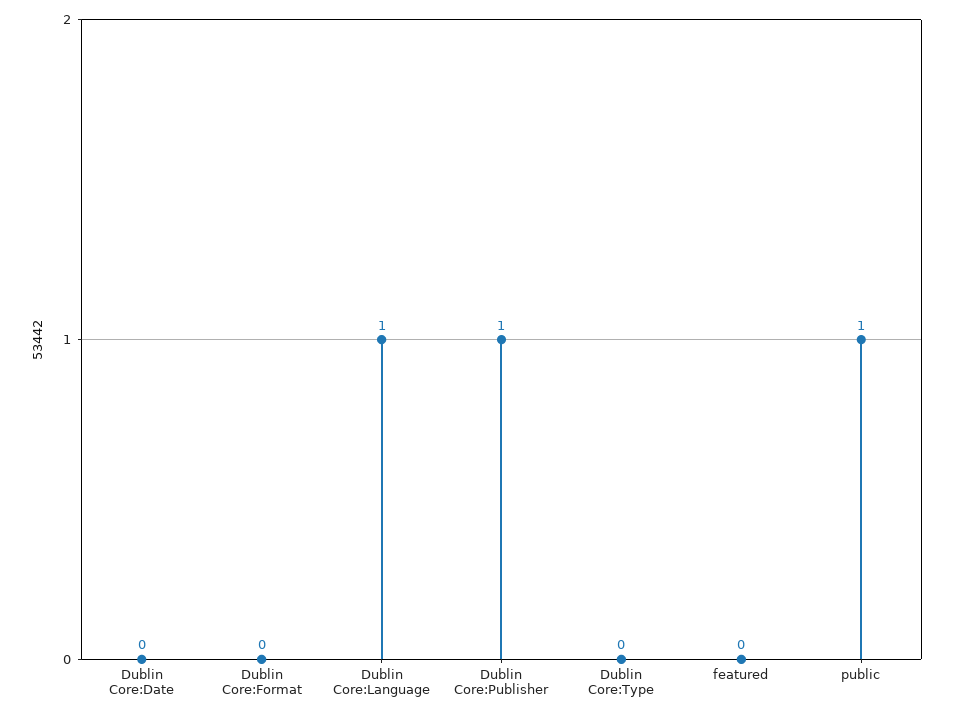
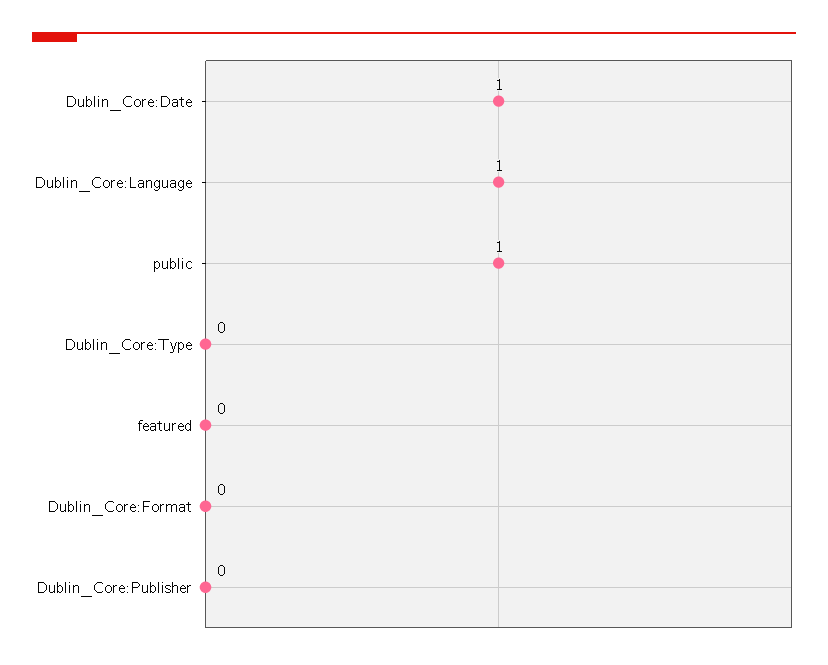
  {
-   "Dublin Core:Date": 0,
+   "Dublin Core:Date": 1,
    "Dublin Core:Format": 0,
    "Dublin Core:Language": 1,
-   "Dublin Core:Publisher": 1,
+   "Dublin Core:Publisher": 0,
    "Dublin Core:Type": 0,
    "featured": 0,
    "public": 1
  }

